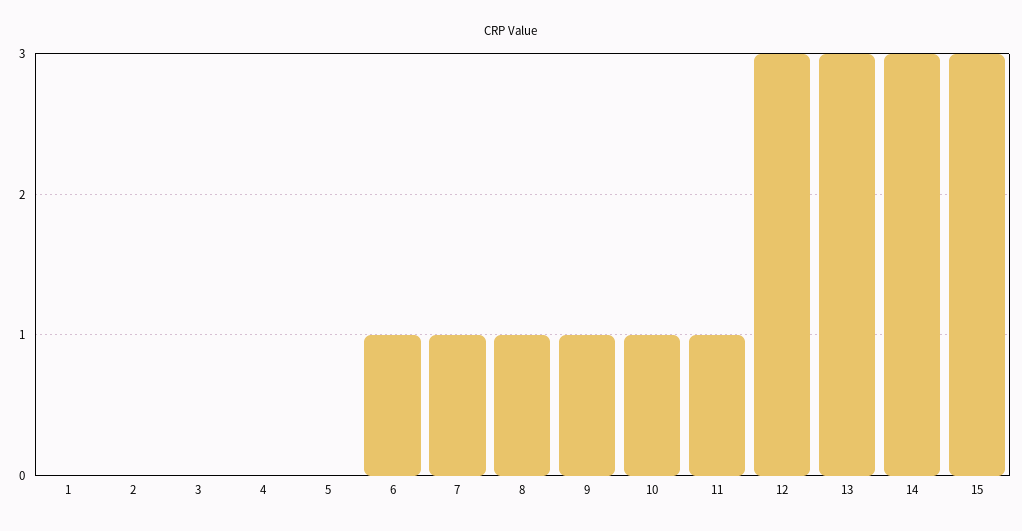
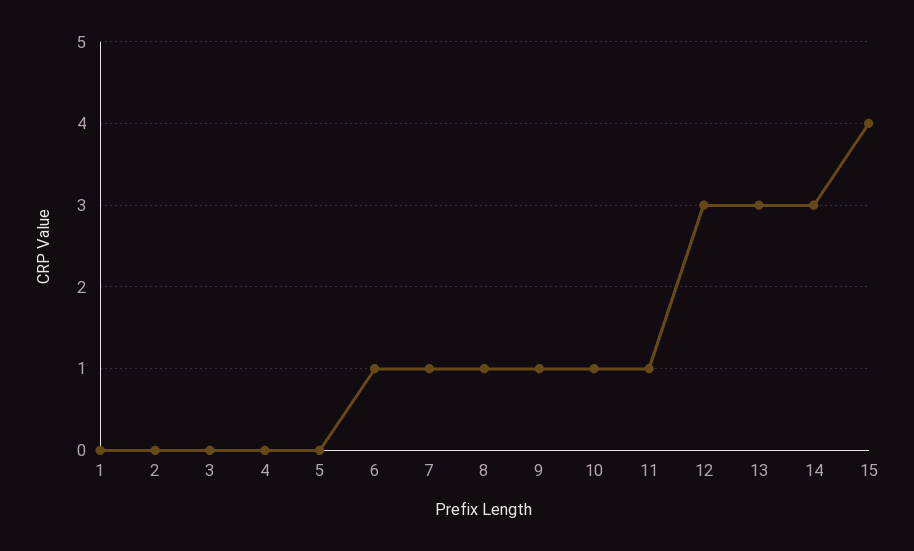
  {
    "1": 0,
    "2": 0,
    "3": 0,
    "4": 0,
    "5": 0,
    "6": 1,
    "7": 1,
    "8": 1,
    "9": 1,
    "10": 1,
    "11": 1,
    "12": 3,
    "13": 3,
    "14": 3,
-   "15": 3
+   "15": 4
  }

